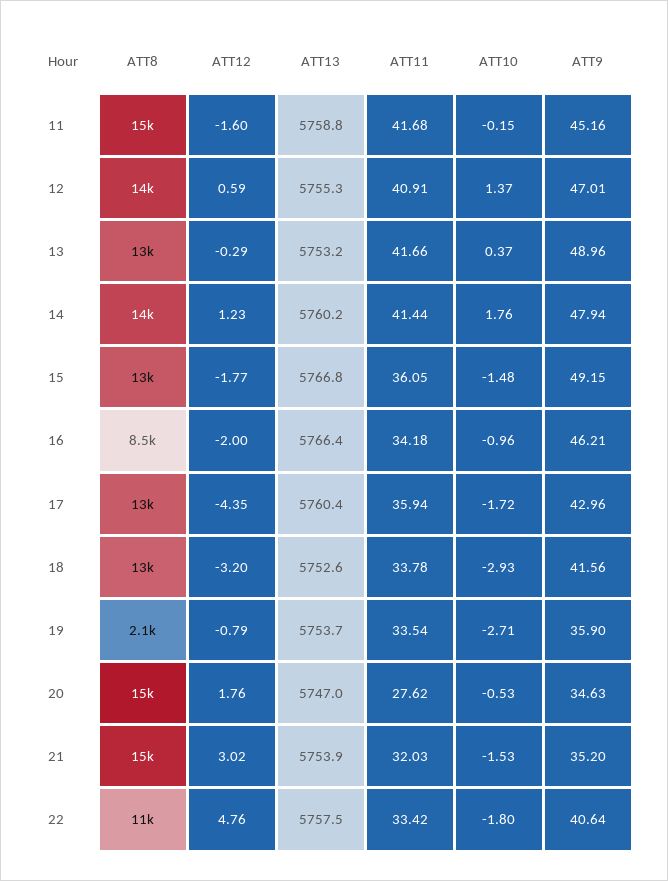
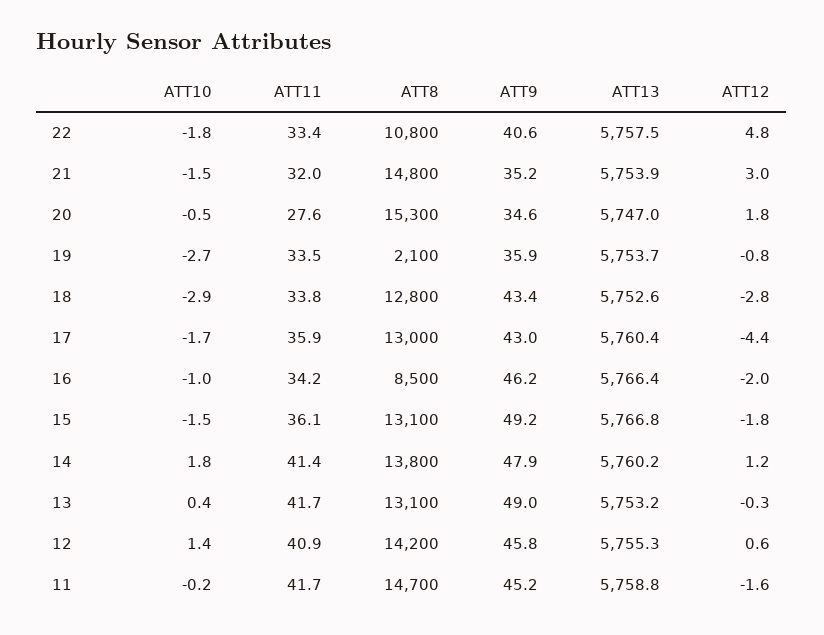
  {
    "ATT8": {
      "11": 14700,
      "12": 14200,
      "13": 13100,
      "14": 13800,
      "15": 13100,
      "16": 8500,
      "17": 13000,
      "18": 12800,
      "19": 2100,
      "20": 15300,
      "21": 14800,
      "22": 10800
    },
    "ATT12": {
      "11": -1.6,
      "12": 0.59,
      "13": -0.29,
      "14": 1.23,
      "15": -1.77,
      "16": -2,
      "17": -4.35,
-     "18": -3.2,
+     "18": -2.8,
      "19": -0.79,
      "20": 1.76,
      "21": 3.02,
      "22": 4.76
    },
    "ATT13": {
      "11": 5758.8,
      "12": 5755.3,
      "13": 5753.2,
      "14": 5760.2,
      "15": 5766.8,
      "16": 5766.4,
      "17": 5760.4,
      "18": 5752.6,
      "19": 5753.7,
      "20": 5747,
      "21": 5753.9,
      "22": 5757.5
    },
    "ATT11": {
      "11": 41.68,
      "12": 40.91,
      "13": 41.66,
      "14": 41.44,
      "15": 36.05,
      "16": 34.18,
      "17": 35.94,
      "18": 33.78,
      "19": 33.54,
      "20": 27.62,
      "21": 32.03,
      "22": 33.42
    },
    "ATT10": {
      "11": -0.15,
      "12": 1.37,
      "13": 0.37,
      "14": 1.76,
      "15": -1.48,
      "16": -0.96,
      "17": -1.72,
      "18": -2.93,
      "19": -2.71,
      "20": -0.53,
      "21": -1.53,
      "22": -1.8
    },
    "ATT9": {
      "11": 45.16,
-     "12": 47.01,
+     "12": 45.8,
      "13": 48.96,
      "14": 47.94,
      "15": 49.15,
      "16": 46.21,
      "17": 42.96,
-     "18": 41.56,
+     "18": 43.4,
      "19": 35.9,
      "20": 34.63,
      "21": 35.2,
      "22": 40.64
    }
  }

